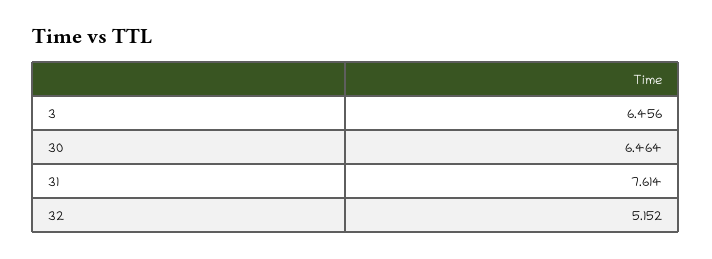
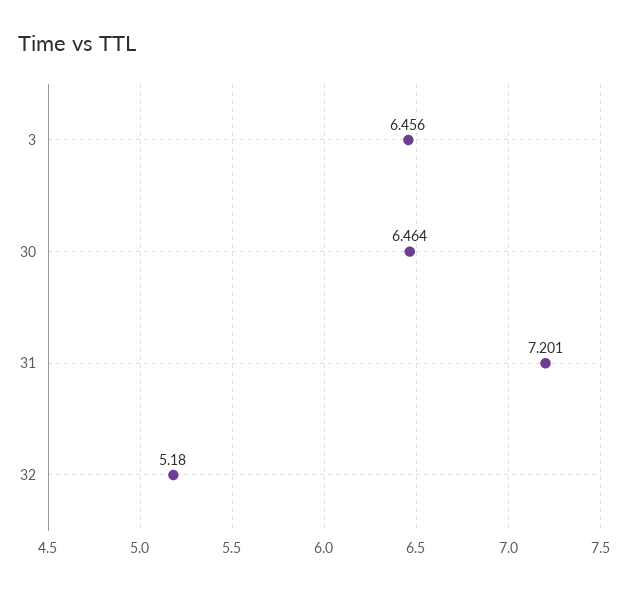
  {
    "3": 6.456,
    "30": 6.464,
-   "31": 7.614,
+   "31": 7.201,
-   "32": 5.152
+   "32": 5.18
  }

